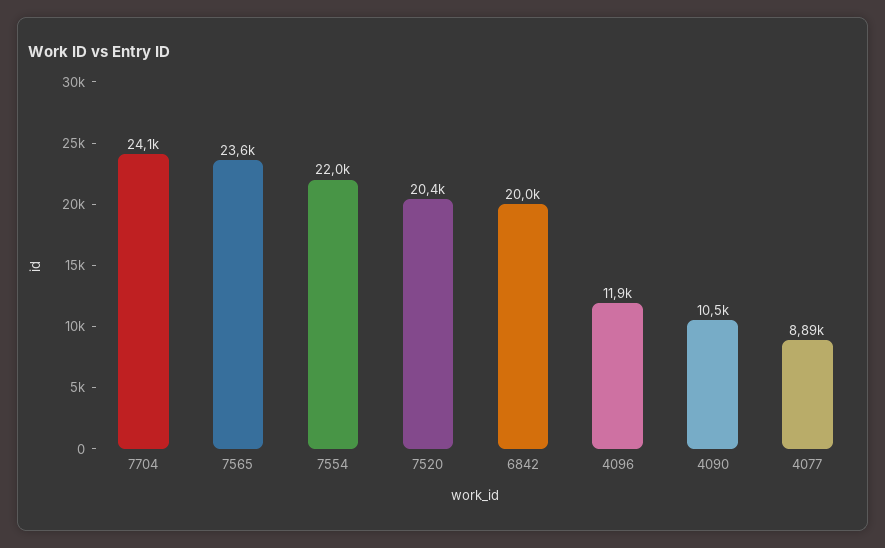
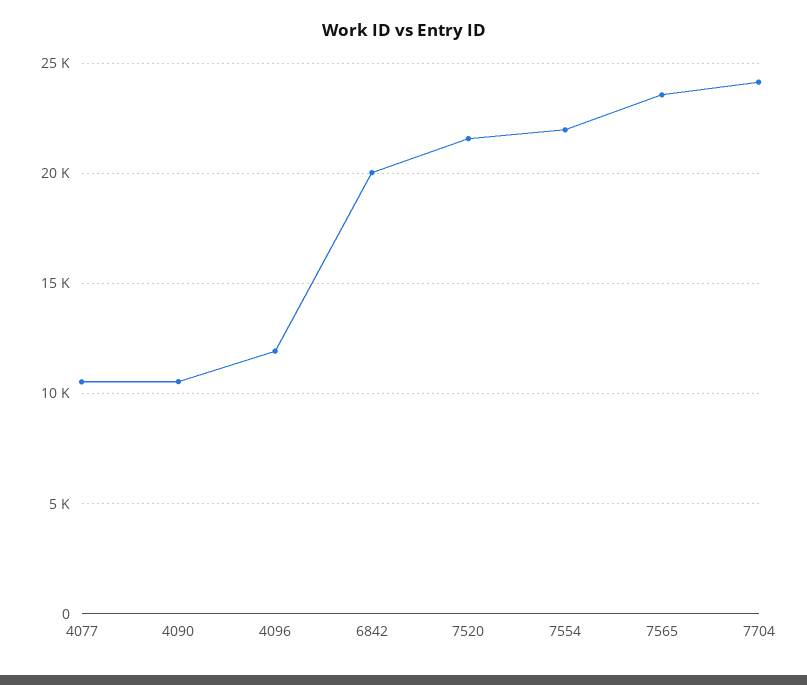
  {
    "7704": 24100,
    "7565": 23600,
    "7554": 22000,
-   "7520": 20400,
+   "7520": 21500,
    "6842": 20000,
    "4096": 11900,
    "4090": 10500,
-   "4077": 8890
+   "4077": 10500
  }

